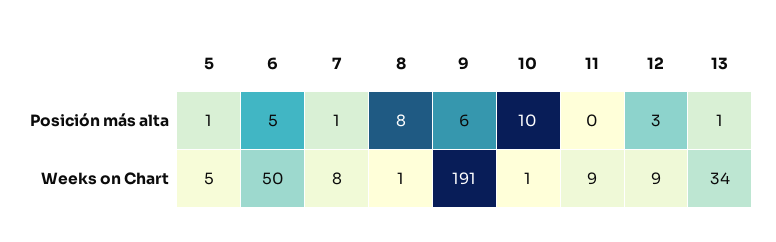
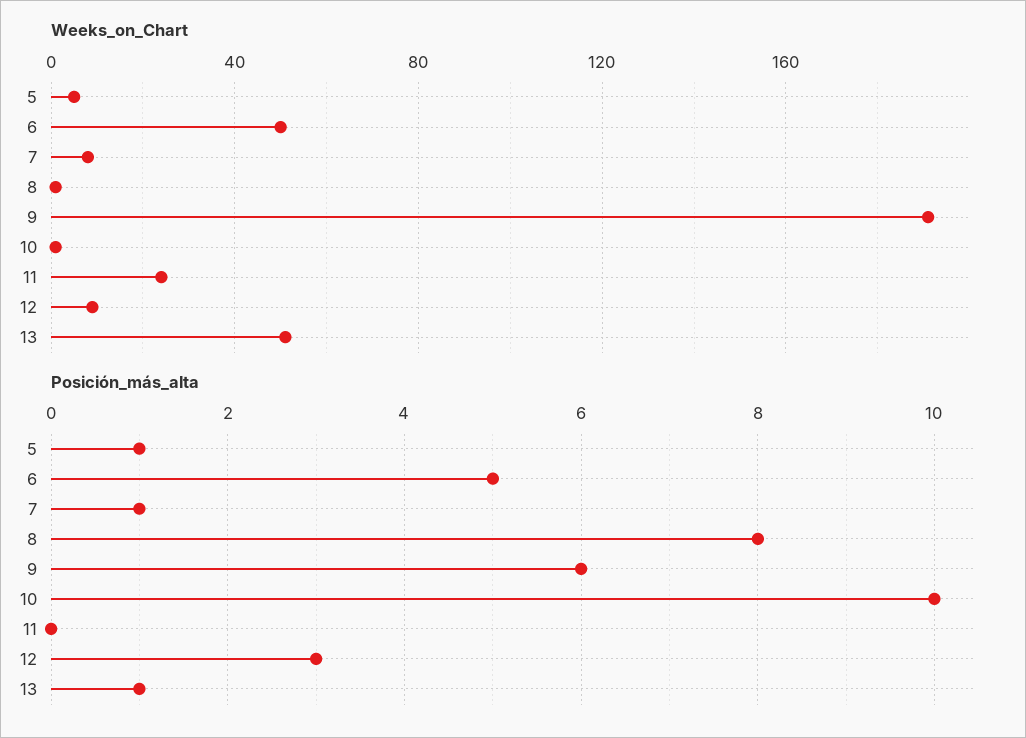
  {
    "Posición más alta": {
      "5": 1,
      "6": 5,
      "7": 1,
      "8": 8,
      "9": 6,
      "10": 10,
      "11": 0,
      "12": 3,
      "13": 1
    },
    "Weeks on Chart": {
      "5": 5,
      "6": 50,
      "7": 8,
      "8": 1,
      "9": 191,
      "10": 1,
-     "11": 9,
+     "11": 25,
      "12": 9,
-     "13": 34
+     "13": 50
    }
  }

